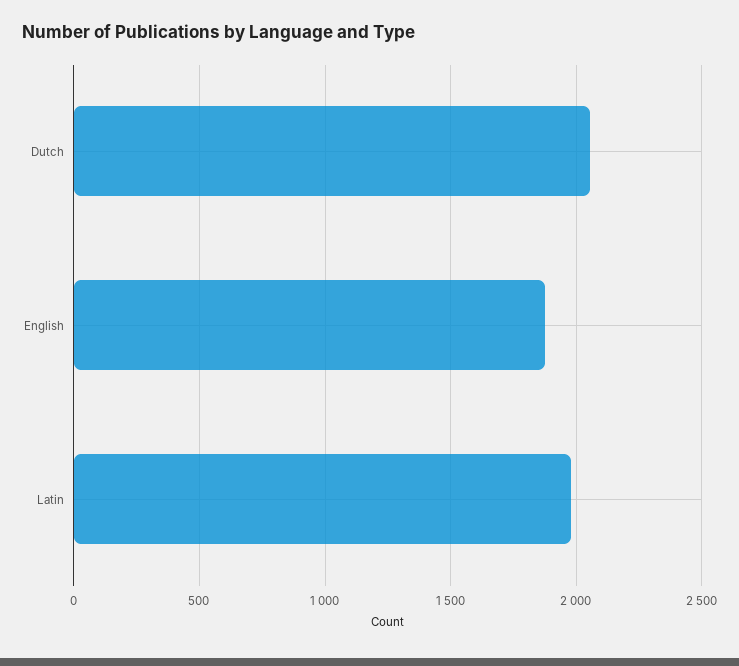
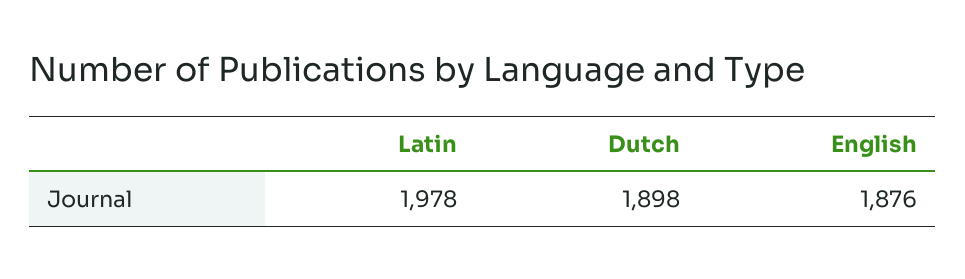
  {
-   "Dutch": 2050,
+   "Dutch": 1898,
    "English": 1876,
    "Latin": 1978
  }

